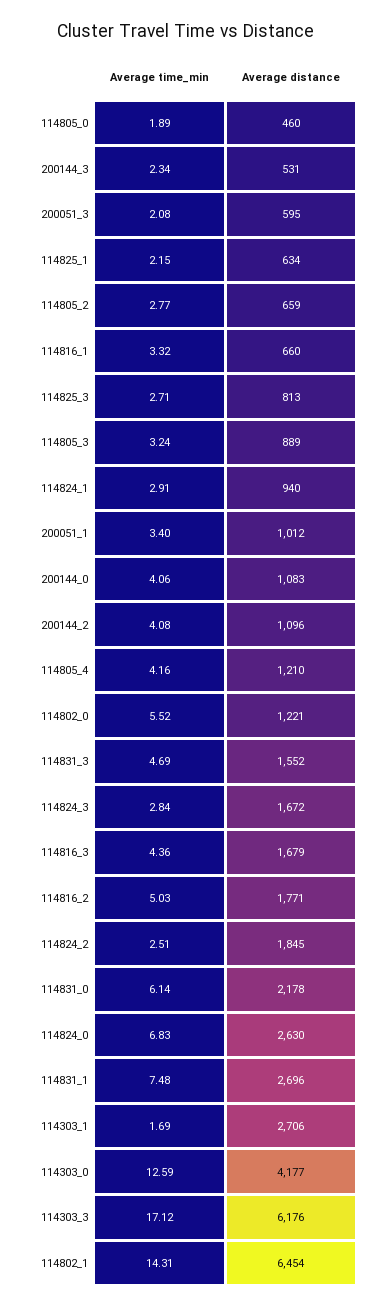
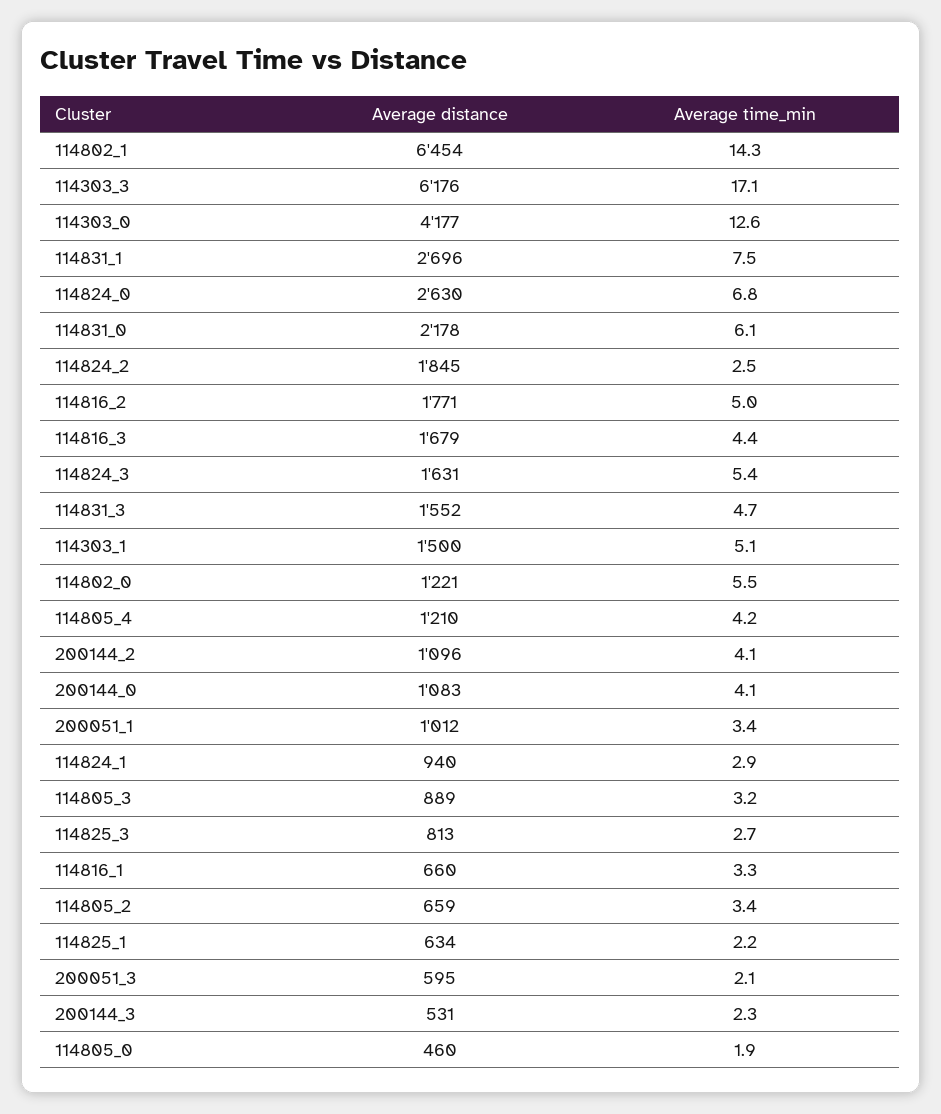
  {
    "Average time_min": {
      "114805_0": 1.89,
      "200144_3": 2.34,
      "200051_3": 2.08,
      "114825_1": 2.15,
-     "114805_2": 2.77,
+     "114805_2": 3.4,
      "114816_1": 3.32,
      "114825_3": 2.71,
      "114805_3": 3.24,
      "114824_1": 2.91,
      "200051_1": 3.4,
      "200144_0": 4.06,
      "200144_2": 4.08,
      "114805_4": 4.16,
      "114802_0": 5.52,
      "114831_3": 4.69,
-     "114824_3": 2.84,
+     "114824_3": 5.4,
      "114816_3": 4.36,
      "114816_2": 5.03,
      "114824_2": 2.51,
      "114831_0": 6.14,
      "114824_0": 6.83,
      "114831_1": 7.48,
-     "114303_1": 1.69,
+     "114303_1": 5.1,
      "114303_0": 12.59,
      "114303_3": 17.12,
      "114802_1": 14.31
    },
    "Average distance": {
      "114805_0": 460,
      "200144_3": 531,
      "200051_3": 595,
      "114825_1": 634,
      "114805_2": 659,
      "114816_1": 660,
      "114825_3": 813,
      "114805_3": 889,
      "114824_1": 940,
      "200051_1": 1012,
      "200144_0": 1083,
      "200144_2": 1096,
      "114805_4": 1210,
      "114802_0": 1221,
      "114831_3": 1552,
-     "114824_3": 1672,
+     "114824_3": 1631,
      "114816_3": 1679,
      "114816_2": 1771,
      "114824_2": 1845,
      "114831_0": 2178,
      "114824_0": 2630,
      "114831_1": 2696,
-     "114303_1": 2706,
+     "114303_1": 1500,
      "114303_0": 4177,
      "114303_3": 6176,
      "114802_1": 6454
    }
  }

